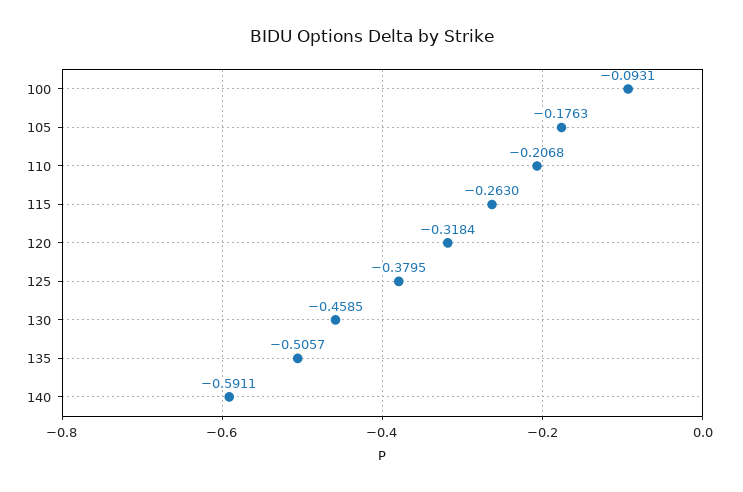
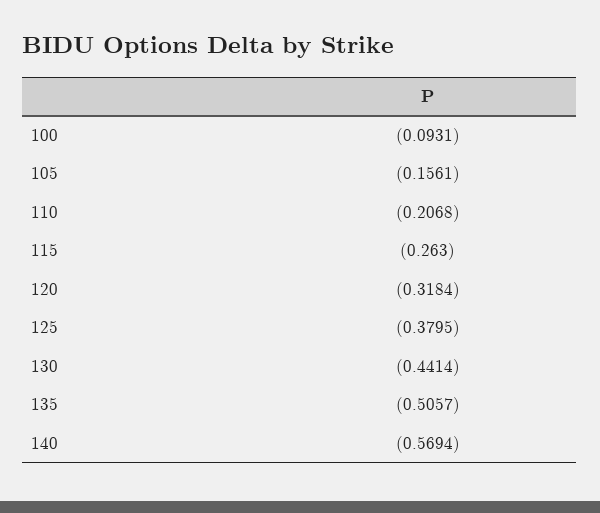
  {
    "100": -0.0931,
-   "105": -0.1763,
+   "105": -0.1561,
    "110": -0.2068,
    "115": -0.263,
    "120": -0.3184,
    "125": -0.3795,
-   "130": -0.4585,
+   "130": -0.4414,
    "135": -0.5057,
-   "140": -0.5911
+   "140": -0.5694
  }

